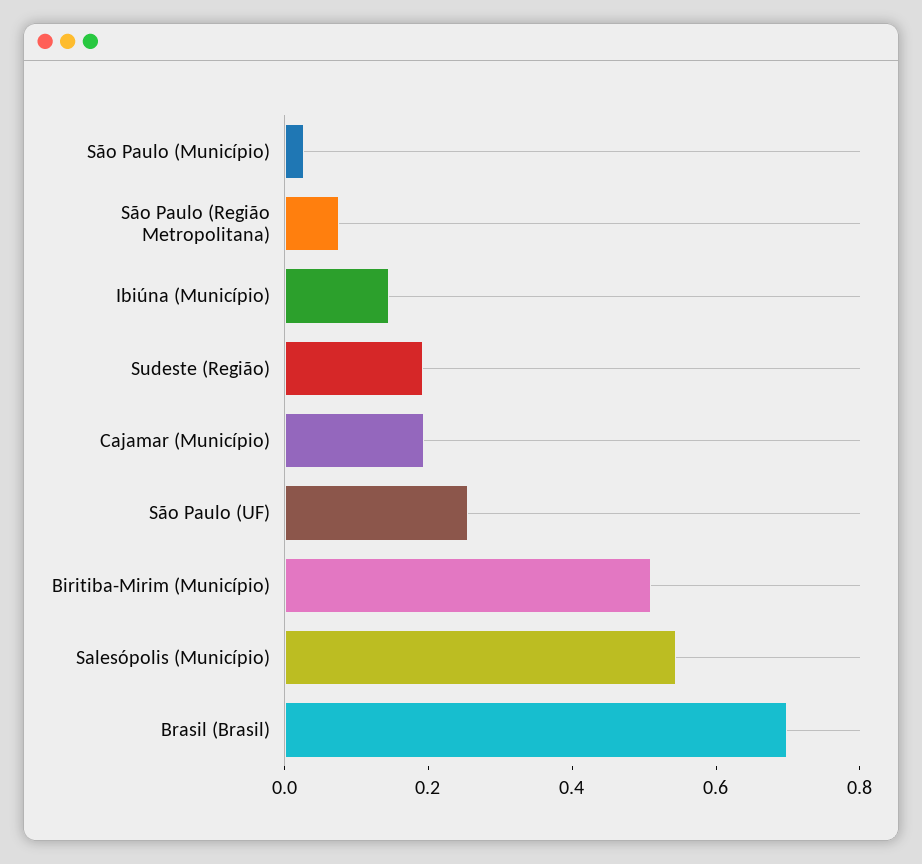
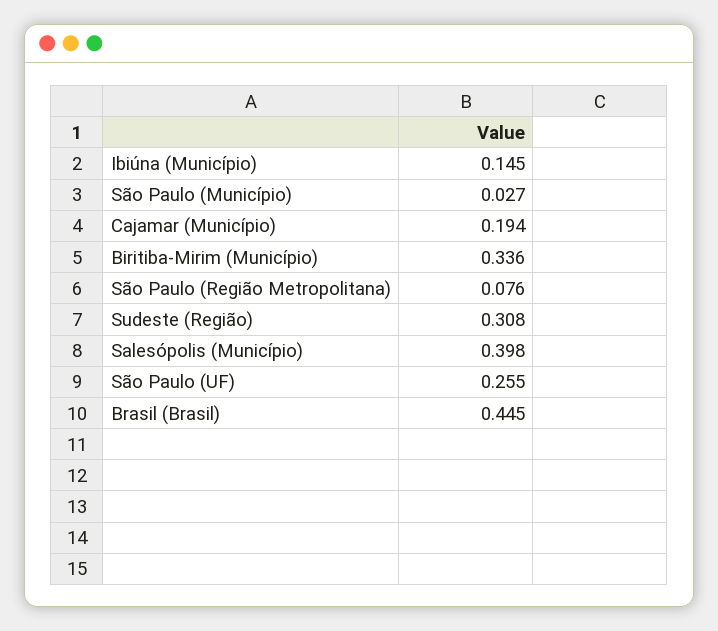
  {
    "São Paulo (Município)": 0.027,
    "São Paulo (Região Metropolitana)": 0.076,
    "Ibiúna (Município)": 0.145,
-   "Sudeste (Região)": 0.2,
+   "Sudeste (Região)": 0.308,
    "Cajamar (Município)": 0.194,
    "São Paulo (UF)": 0.255,
-   "Biritiba-Mirim (Município)": 0.5,
+   "Biritiba-Mirim (Município)": 0.336,
-   "Salesópolis (Município)": 0.55,
+   "Salesópolis (Município)": 0.398,
-   "Brasil (Brasil)": 0.7
+   "Brasil (Brasil)": 0.445
  }

